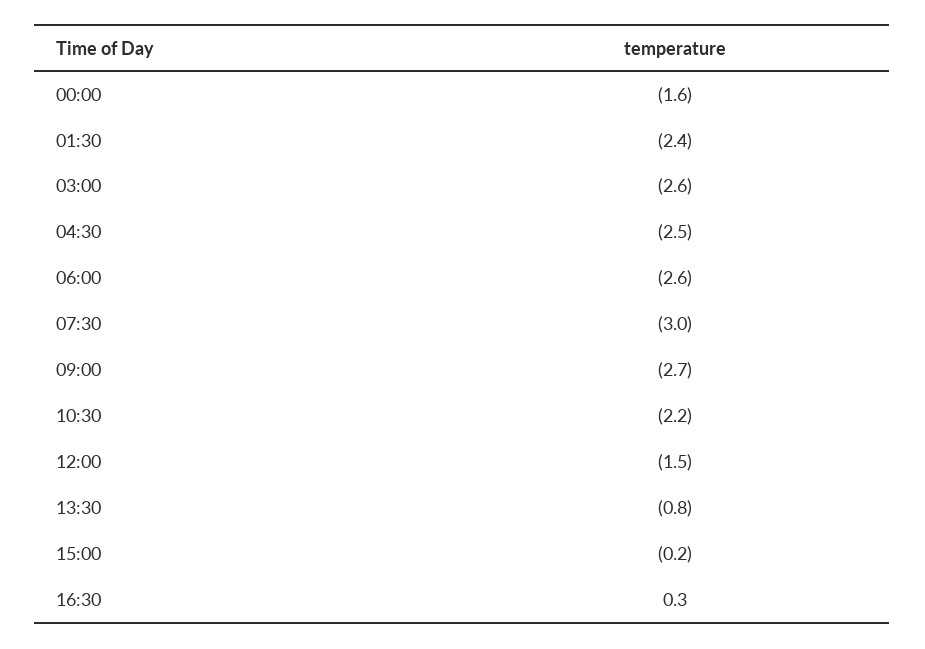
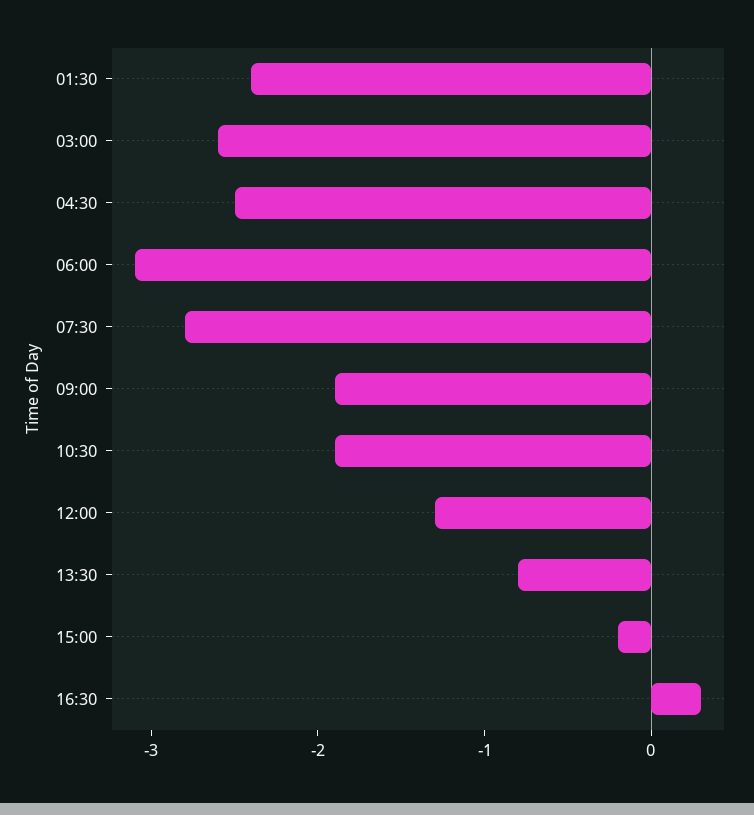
  {
-   "00:00": -1.6,
    "01:30": -2.4,
    "03:00": -2.6,
    "04:30": -2.5,
-   "06:00": -2.6,
+   "06:00": -3.1,
-   "07:30": -3,
+   "07:30": -2.8,
-   "09:00": -2.7,
+   "09:00": -1.9,
-   "10:30": -2.2,
+   "10:30": -1.9,
-   "12:00": -1.5,
+   "12:00": -1.3,
    "13:30": -0.8,
    "15:00": -0.2,
    "16:30": 0.3
  }

